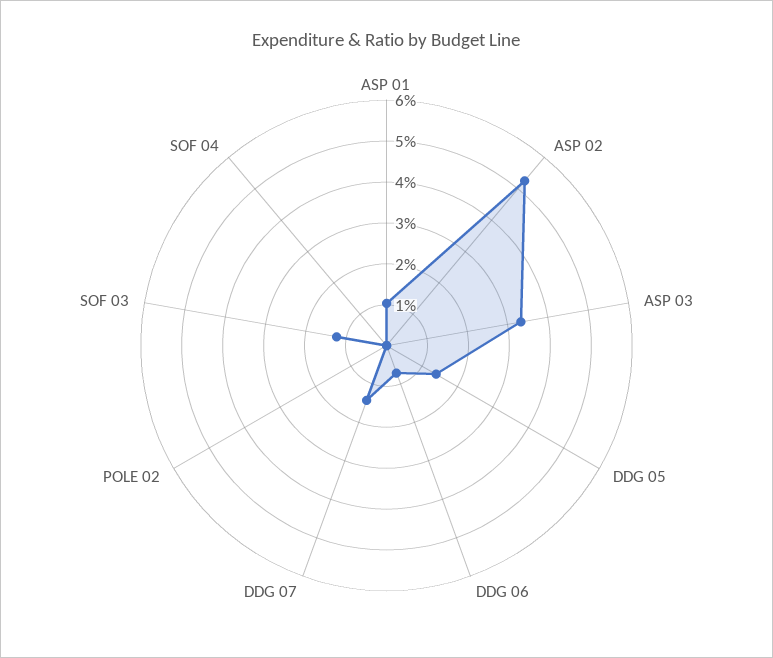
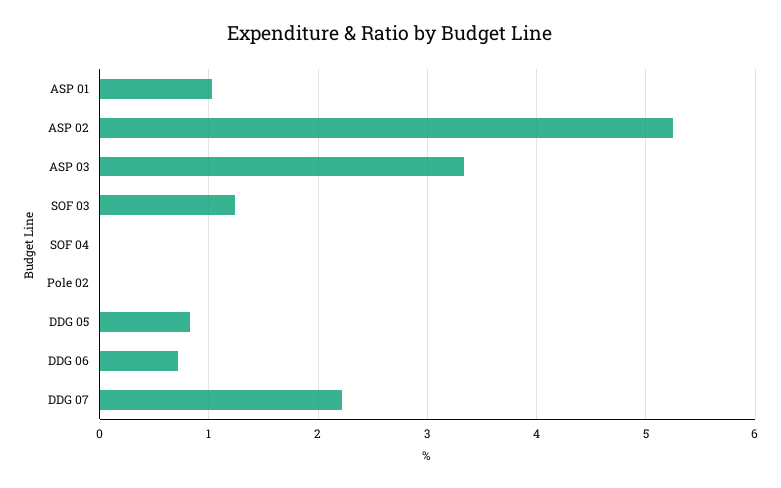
  {
    "ASP 01": 1,
    "ASP 02": 5.3,
    "ASP 03": 3.3,
-   "DDG 05": 1.4,
+   "DDG 05": 0.8,
    "DDG 06": 0.7,
-   "DDG 07": 1.4,
+   "DDG 07": 2.2,
    "POLE 02": 0,
    "SOF 03": 1.2,
    "SOF 04": 0
  }

